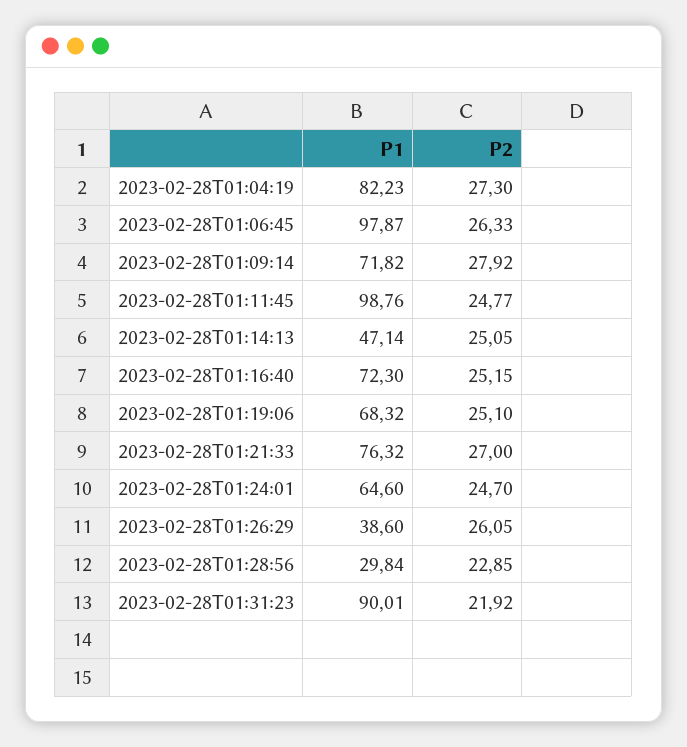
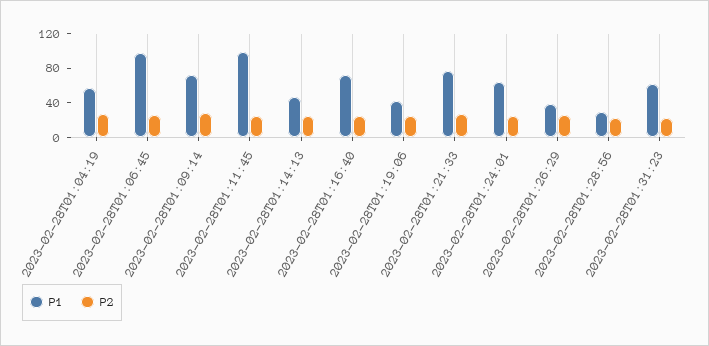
  {
    "P1": {
-     "2023-02-28T01:04:19": 82.23,
+     "2023-02-28T01:04:19": 60,
      "2023-02-28T01:06:45": 97.87,
      "2023-02-28T01:09:14": 71.82,
      "2023-02-28T01:11:45": 98.76,
      "2023-02-28T01:14:13": 47.14,
      "2023-02-28T01:16:40": 72.3,
-     "2023-02-28T01:19:06": 68.32,
+     "2023-02-28T01:19:06": 40,
      "2023-02-28T01:21:33": 76.32,
      "2023-02-28T01:24:01": 64.6,
      "2023-02-28T01:26:29": 38.6,
      "2023-02-28T01:28:56": 29.84,
-     "2023-02-28T01:31:23": 90.01
+     "2023-02-28T01:31:23": 60
    },
    "P2": {
      "2023-02-28T01:04:19": 27.3,
      "2023-02-28T01:06:45": 26.33,
      "2023-02-28T01:09:14": 27.92,
      "2023-02-28T01:11:45": 24.77,
      "2023-02-28T01:14:13": 25.05,
      "2023-02-28T01:16:40": 25.15,
      "2023-02-28T01:19:06": 25.1,
      "2023-02-28T01:21:33": 27,
      "2023-02-28T01:24:01": 24.7,
      "2023-02-28T01:26:29": 26.05,
      "2023-02-28T01:28:56": 22.85,
      "2023-02-28T01:31:23": 21.92
    }
  }

